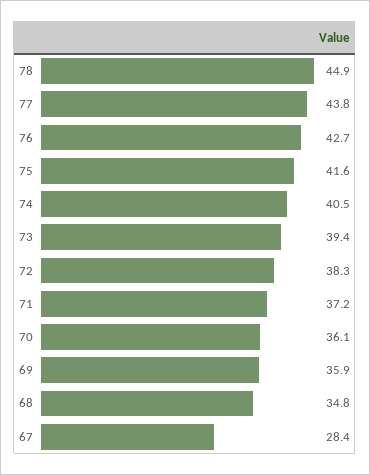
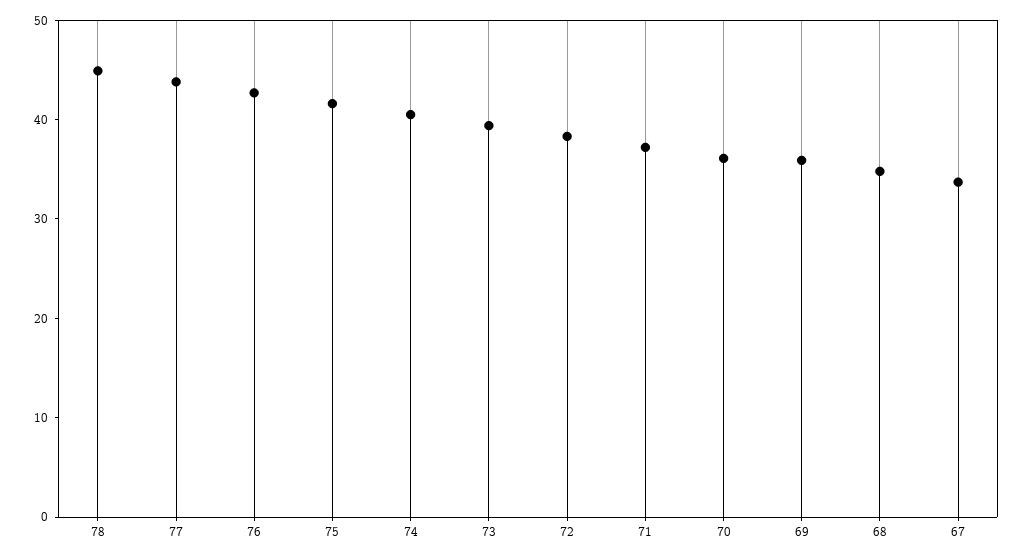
  {
    "78": 44.9,
    "77": 43.8,
    "76": 42.7,
    "75": 41.6,
    "74": 40.5,
    "73": 39.4,
    "72": 38.3,
    "71": 37.2,
    "70": 36.1,
    "69": 35.9,
    "68": 34.8,
-   "67": 28.4
+   "67": 34
  }

